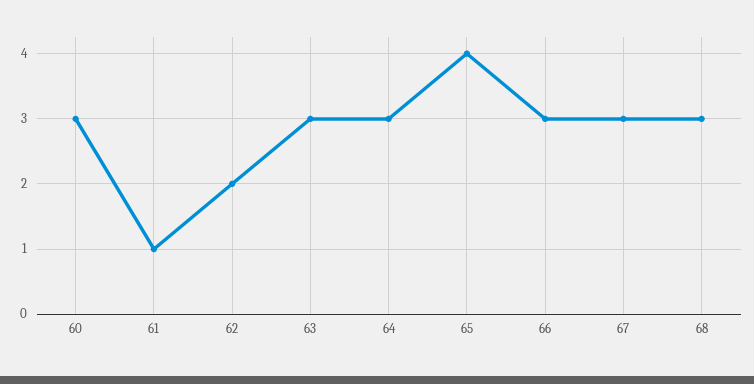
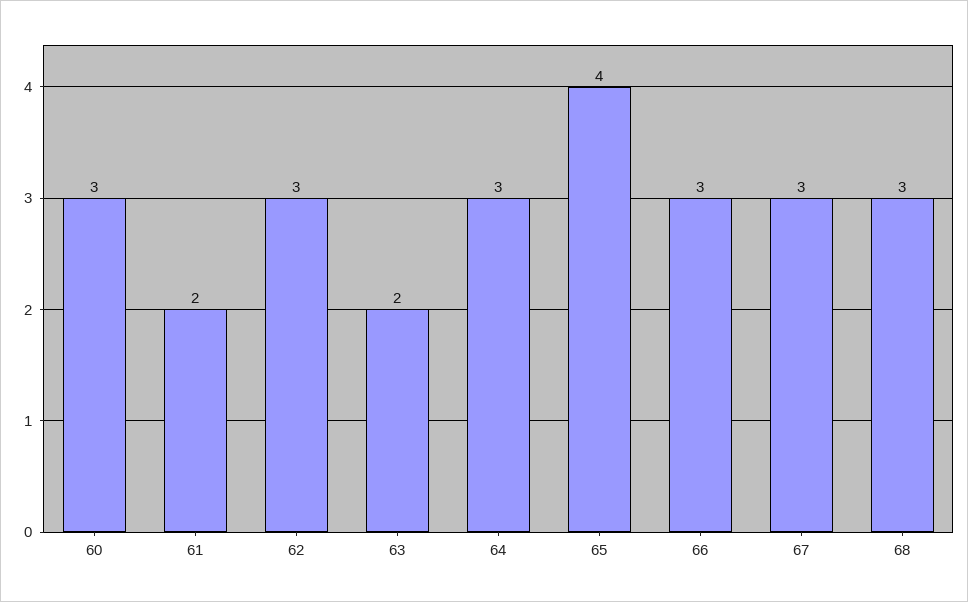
  {
    "60": 3,
-   "61": 1,
+   "61": 2,
-   "62": 2,
+   "62": 3,
-   "63": 3,
+   "63": 2,
    "64": 3,
    "65": 4,
    "66": 3,
    "67": 3,
    "68": 3
  }

